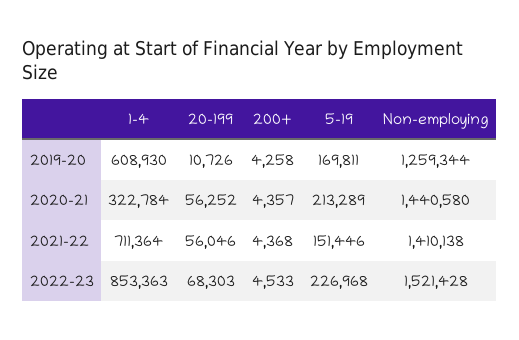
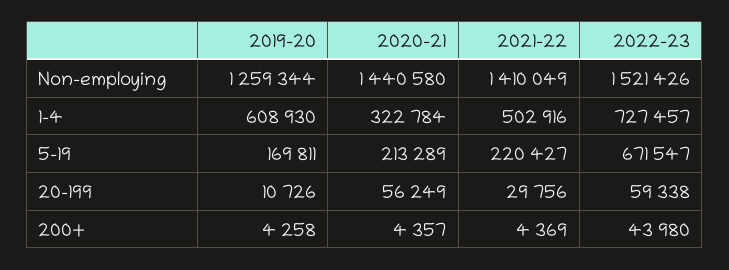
  {
    "1-4": {
      "2019-20": 608930,
      "2020-21": 322784,
-     "2021-22": 711364,
+     "2021-22": 502916,
-     "2022-23": 853363
+     "2022-23": 727457
    },
    "20-199": {
      "2019-20": 10726,
-     "2020-21": 56252,
+     "2020-21": 56249,
-     "2021-22": 56046,
+     "2021-22": 29756,
-     "2022-23": 68303
+     "2022-23": 59338
    },
    "200+": {
      "2019-20": 4258,
      "2020-21": 4357,
-     "2021-22": 4368,
+     "2021-22": 4369,
-     "2022-23": 4533
+     "2022-23": 43980
    },
    "5-19": {
      "2019-20": 169811,
      "2020-21": 213289,
-     "2021-22": 151446,
+     "2021-22": 220427,
-     "2022-23": 226968
+     "2022-23": 671547
    },
    "Non-employing": {
      "2019-20": 1259344,
      "2020-21": 1440580,
-     "2021-22": 1410138,
+     "2021-22": 1410049,
-     "2022-23": 1521428
+     "2022-23": 1521426
    }
  }

